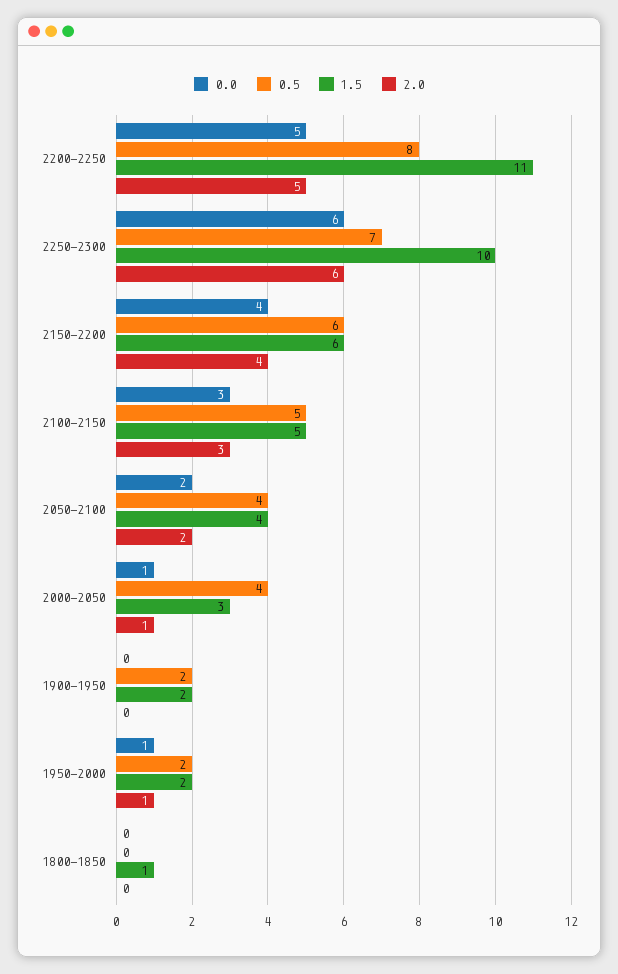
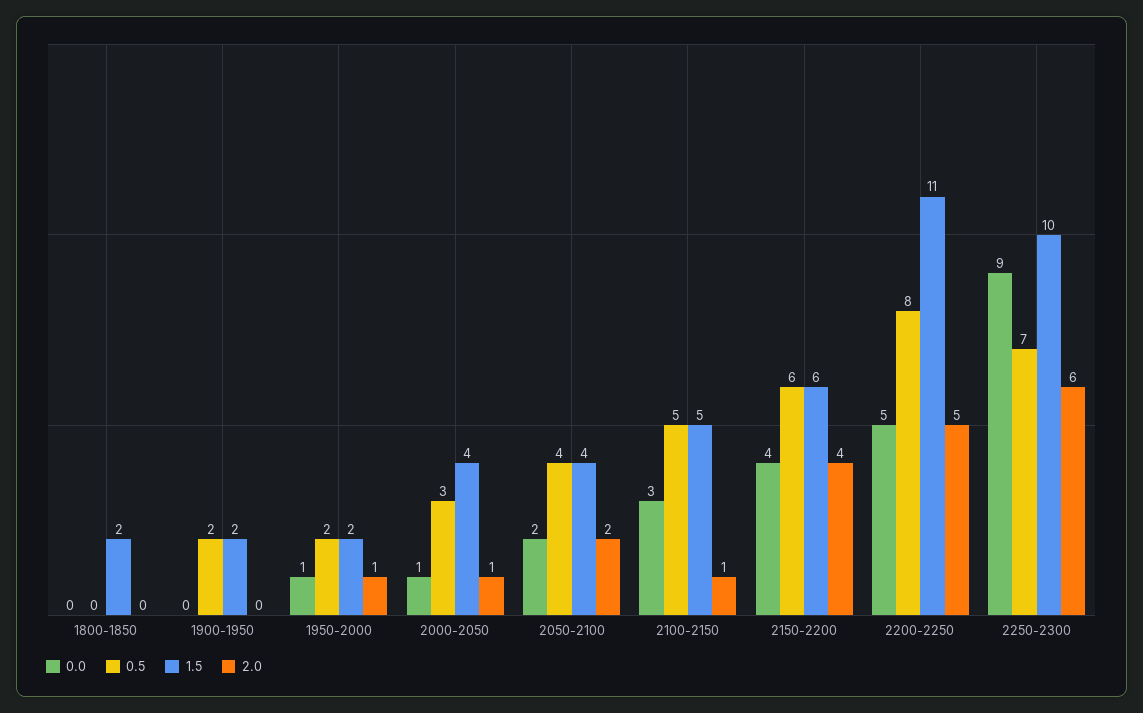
  {
    "0.0": {
      "2200-2250": 5,
-     "2250-2300": 6,
+     "2250-2300": 9,
      "2150-2200": 4,
      "2100-2150": 3,
      "2050-2100": 2,
      "2000-2050": 1,
      "1900-1950": 0,
      "1950-2000": 1,
      "1800-1850": 0
    },
    "0.5": {
      "2200-2250": 8,
      "2250-2300": 7,
      "2150-2200": 6,
      "2100-2150": 5,
      "2050-2100": 4,
-     "2000-2050": 4,
+     "2000-2050": 3,
      "1900-1950": 2,
      "1950-2000": 2,
      "1800-1850": 0
    },
    "1.5": {
      "2200-2250": 11,
      "2250-2300": 10,
      "2150-2200": 6,
      "2100-2150": 5,
      "2050-2100": 4,
-     "2000-2050": 3,
+     "2000-2050": 4,
      "1900-1950": 2,
      "1950-2000": 2,
-     "1800-1850": 1
+     "1800-1850": 2
    },
    "2.0": {
      "2200-2250": 5,
      "2250-2300": 6,
      "2150-2200": 4,
-     "2100-2150": 3,
+     "2100-2150": 1,
      "2050-2100": 2,
      "2000-2050": 1,
      "1900-1950": 0,
      "1950-2000": 1,
      "1800-1850": 0
    }
  }

